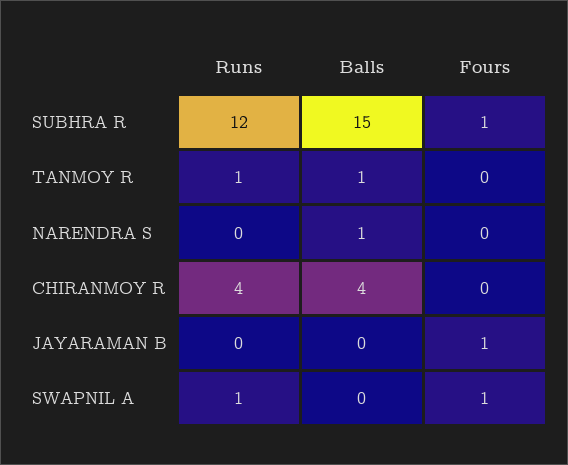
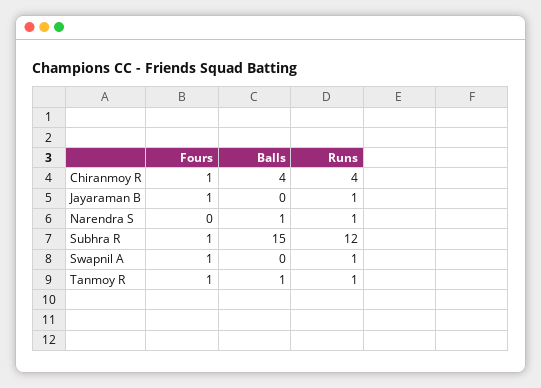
  {
    "Runs": {
      "SUBHRA R": 12,
      "TANMOY R": 1,
-     "NARENDRA S": 0,
+     "NARENDRA S": 1,
      "CHIRANMOY R": 4,
-     "JAYARAMAN B": 0,
+     "JAYARAMAN B": 1,
      "SWAPNIL A": 1
    },
    "Balls": {
      "SUBHRA R": 15,
      "TANMOY R": 1,
      "NARENDRA S": 1,
      "CHIRANMOY R": 4,
      "JAYARAMAN B": 0,
      "SWAPNIL A": 0
    },
    "Fours": {
      "SUBHRA R": 1,
-     "TANMOY R": 0,
+     "TANMOY R": 1,
      "NARENDRA S": 0,
-     "CHIRANMOY R": 0,
+     "CHIRANMOY R": 1,
      "JAYARAMAN B": 1,
      "SWAPNIL A": 1
    }
  }

